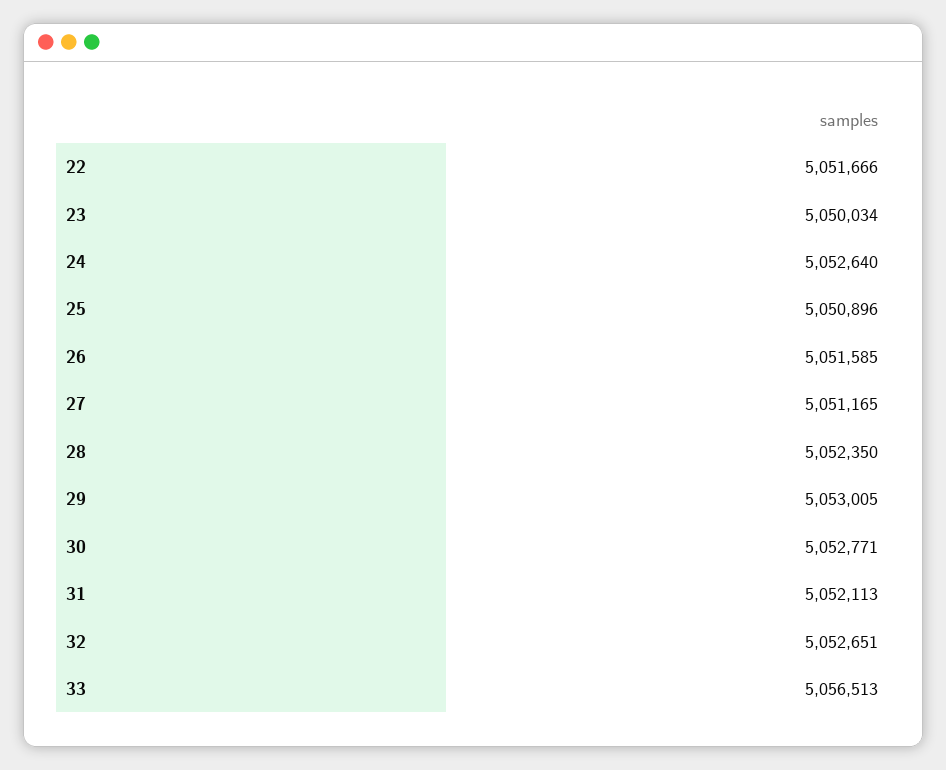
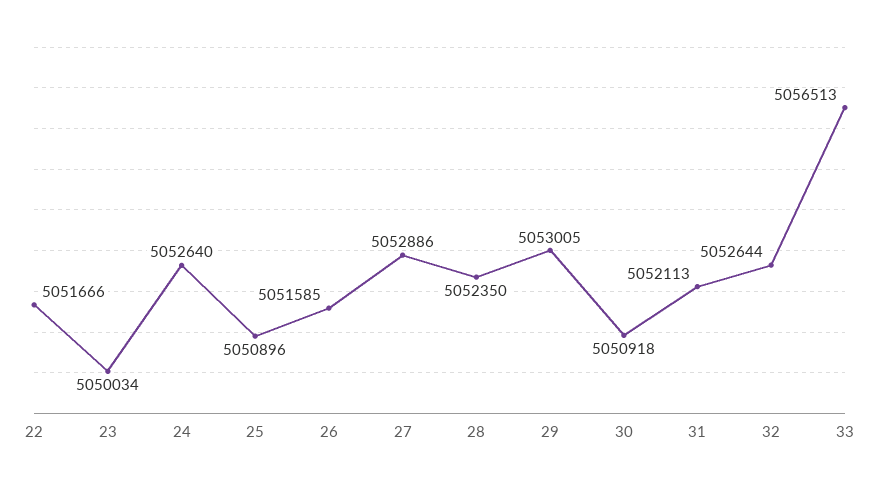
  {
    "22": 5051666,
    "23": 5050034,
    "24": 5052640,
    "25": 5050896,
    "26": 5051585,
-   "27": 5051165,
+   "27": 5052886,
    "28": 5052350,
    "29": 5053005,
-   "30": 5052771,
+   "30": 5050918,
    "31": 5052113,
-   "32": 5052651,
+   "32": 5052644,
    "33": 5056513
  }

